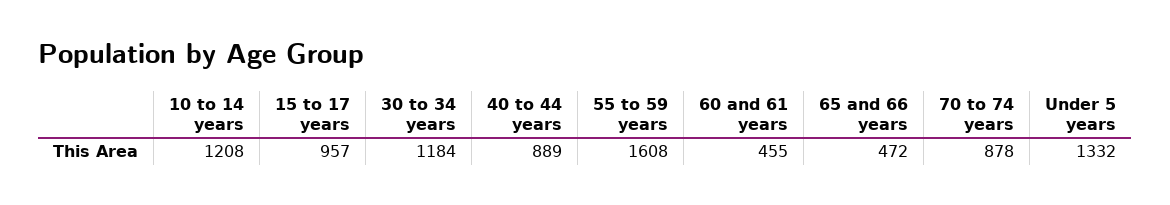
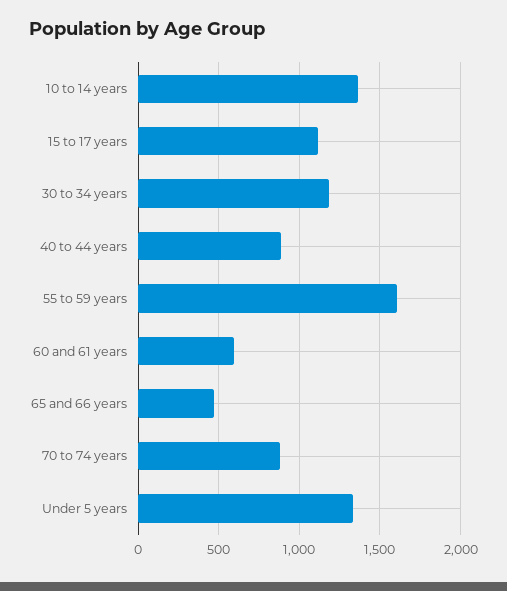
  {
-   "10 to 14 years": 1208,
+   "10 to 14 years": 1350,
-   "15 to 17 years": 957,
+   "15 to 17 years": 1100,
    "30 to 34 years": 1184,
    "40 to 44 years": 889,
    "55 to 59 years": 1608,
-   "60 and 61 years": 455,
+   "60 and 61 years": 600,
    "65 and 66 years": 472,
    "70 to 74 years": 878,
    "Under 5 years": 1332
  }

